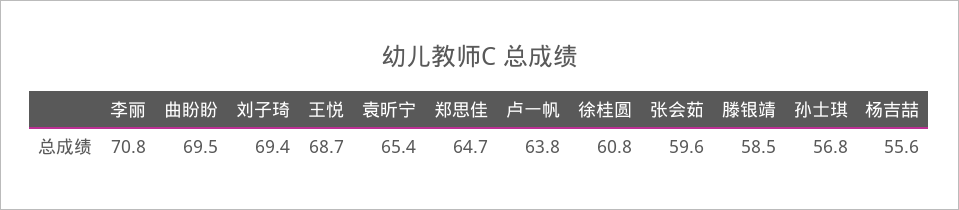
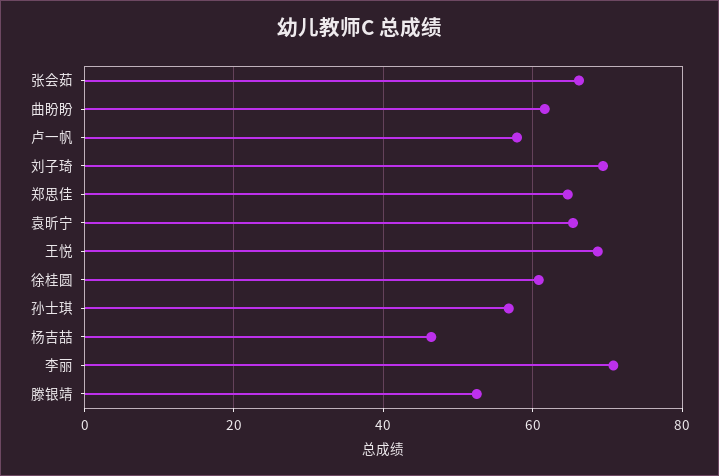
  {
    "李丽": 70.8,
-   "曲盼盼": 69.5,
+   "曲盼盼": 62,
    "刘子琦": 69.4,
    "王悦": 68.7,
    "袁昕宁": 65.4,
    "郑思佳": 64.7,
-   "卢一帆": 63.8,
+   "卢一帆": 58,
    "徐桂圆": 60.8,
-   "张会茹": 59.6,
+   "张会茹": 66,
-   "滕银靖": 58.5,
+   "滕银靖": 52,
    "孙士琪": 56.8,
-   "杨吉喆": 55.6
+   "杨吉喆": 46
  }

